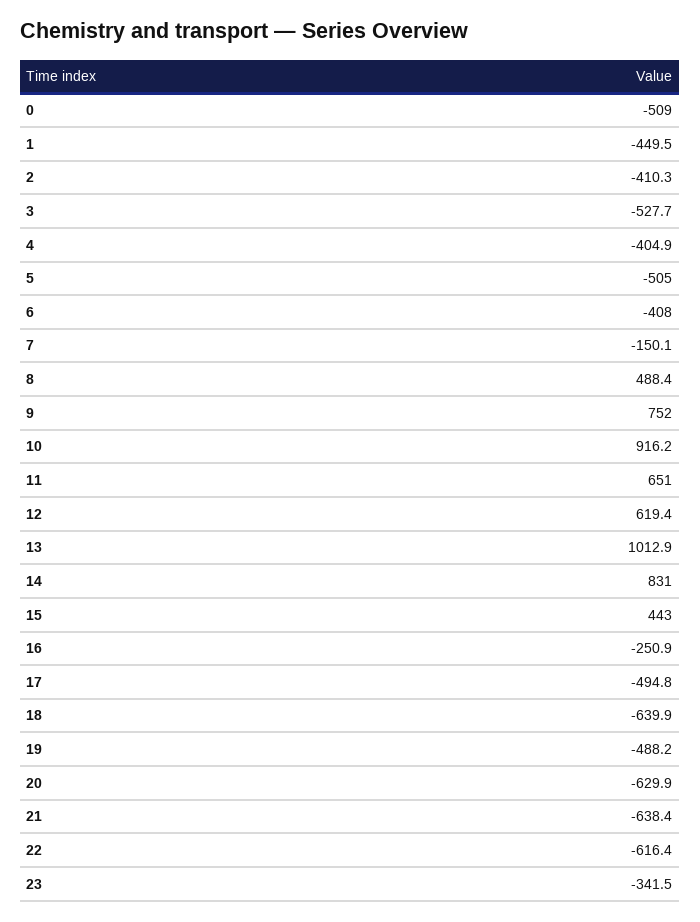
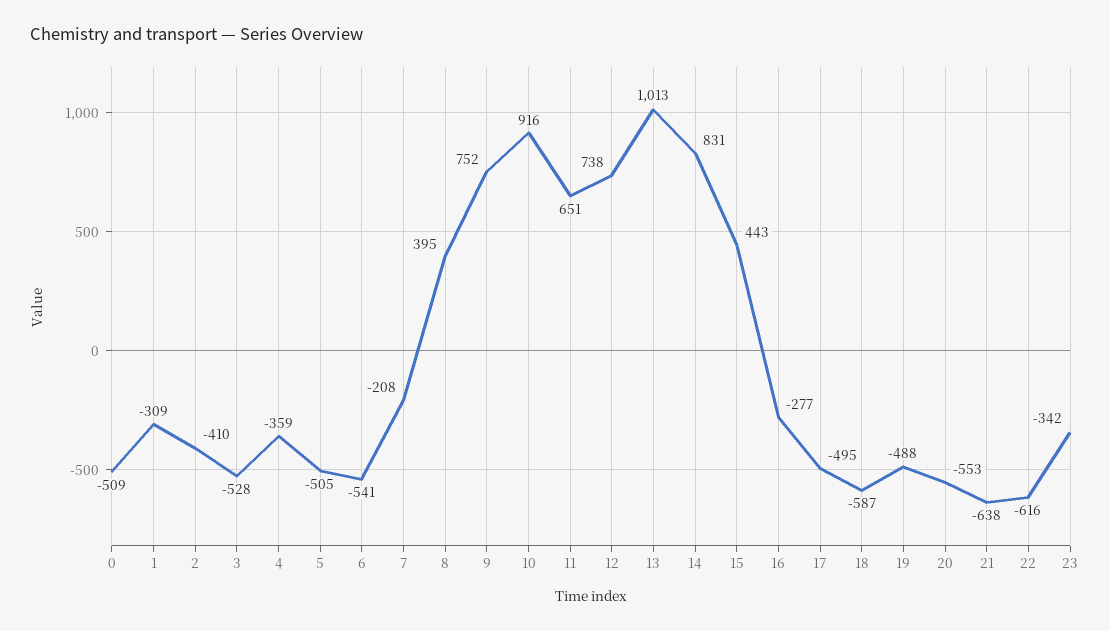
  {
    "0": -509,
-   "1": -449.5,
+   "1": -309,
    "2": -410.3,
    "3": -527.7,
-   "4": -404.9,
+   "4": -359,
    "5": -505,
-   "6": -408,
+   "6": -541,
-   "7": -150.1,
+   "7": -208,
-   "8": 488.4,
+   "8": 395,
    "9": 752,
    "10": 916.2,
    "11": 651,
-   "12": 619.4,
+   "12": 738,
    "13": 1012.9,
    "14": 831,
    "15": 443,
-   "16": -250.9,
+   "16": -277,
    "17": -494.8,
-   "18": -639.9,
+   "18": -587,
    "19": -488.2,
-   "20": -629.9,
+   "20": -553,
    "21": -638.4,
    "22": -616.4,
    "23": -341.5
  }

